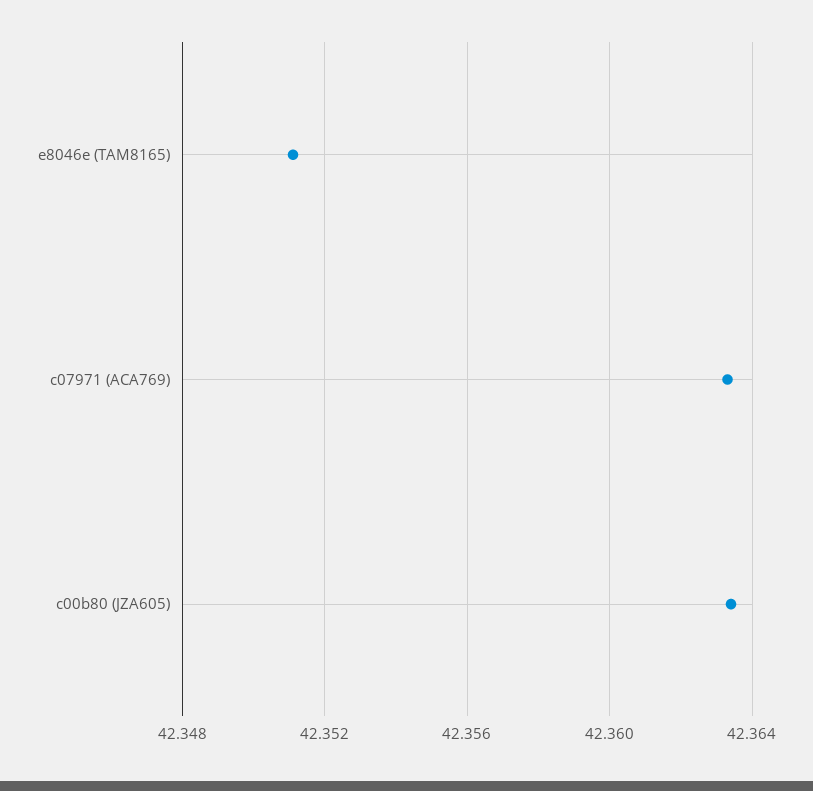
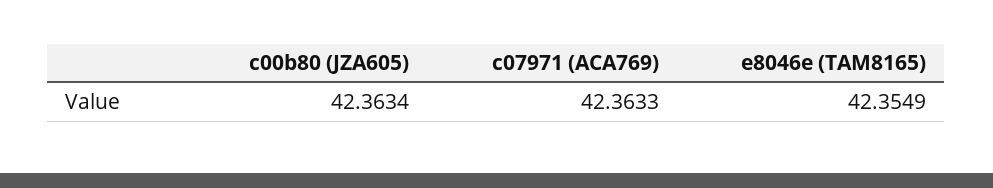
  {
-   "e8046e (TAM8165)": 42.351,
+   "e8046e (TAM8165)": 42.3549,
    "c07971 (ACA769)": 42.3633,
    "c00b80 (JZA605)": 42.3634
  }

